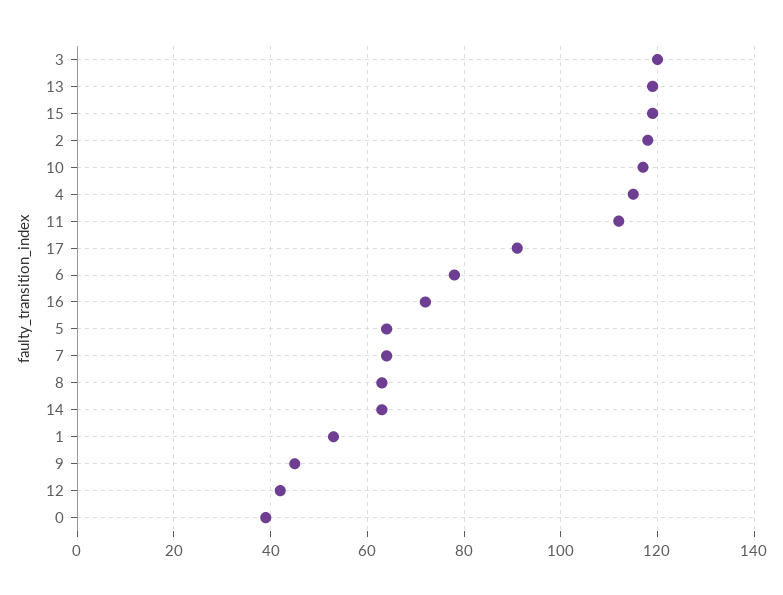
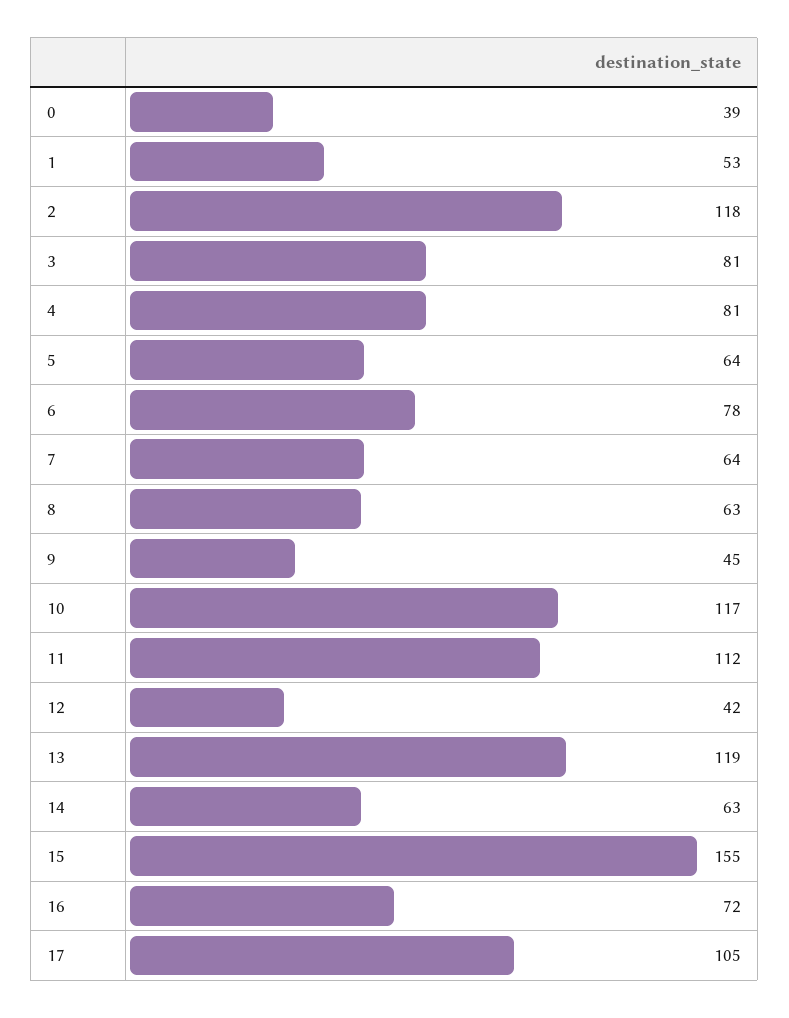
  {
-   "3": 120,
+   "3": 81,
    "13": 119,
-   "15": 120,
+   "15": 155,
    "2": 118,
    "10": 117,
-   "4": 115,
+   "4": 81,
    "11": 112,
-   "17": 90,
+   "17": 105,
    "6": 78,
    "16": 72,
    "5": 64,
    "7": 64,
    "8": 63,
    "14": 63,
    "1": 53,
    "9": 45,
    "12": 42,
    "0": 39
  }

